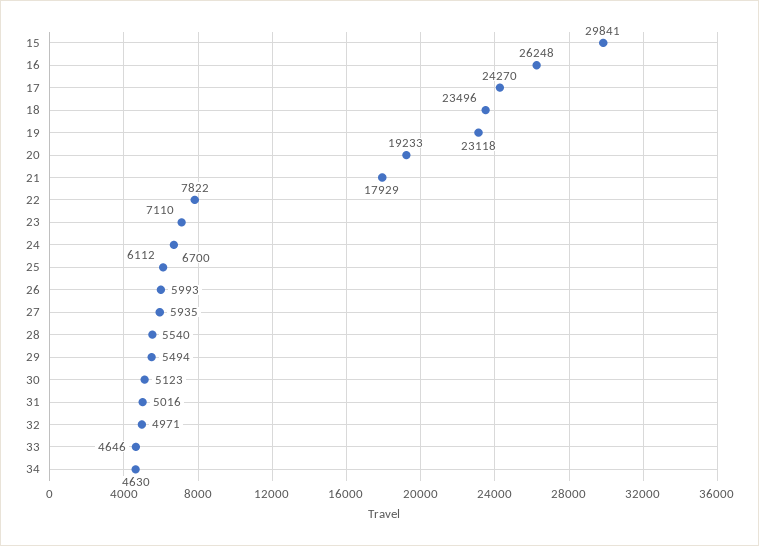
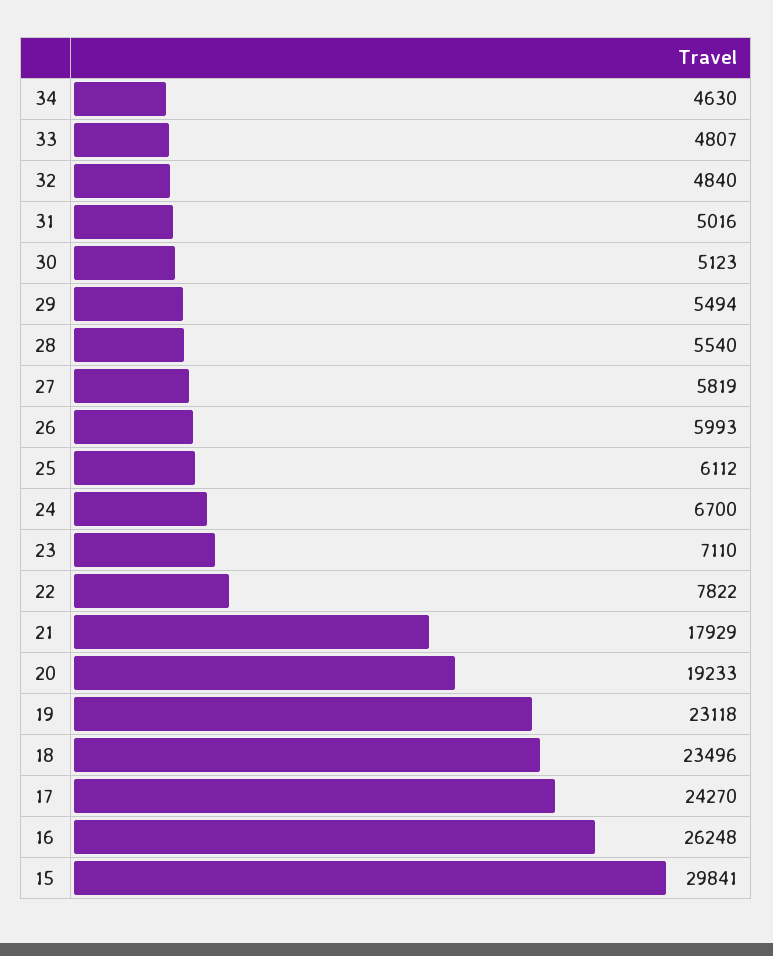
  {
    "15": 29841,
    "16": 26248,
    "17": 24270,
    "18": 23496,
    "19": 23118,
    "20": 19233,
    "21": 17929,
    "22": 7822,
    "23": 7110,
    "24": 6700,
    "25": 6112,
    "26": 5993,
-   "27": 5935,
+   "27": 5819,
    "28": 5540,
    "29": 5494,
    "30": 5123,
    "31": 5016,
-   "32": 4971,
+   "32": 4840,
-   "33": 4646,
+   "33": 4807,
    "34": 4630
  }

